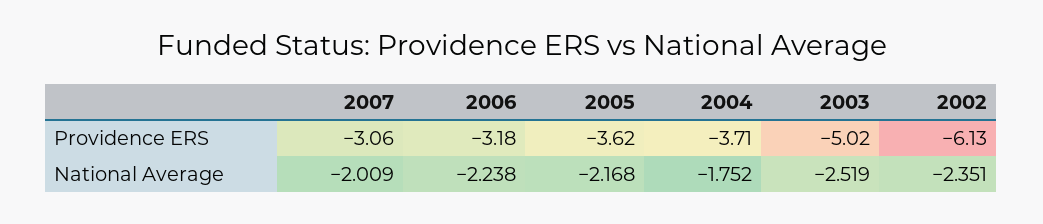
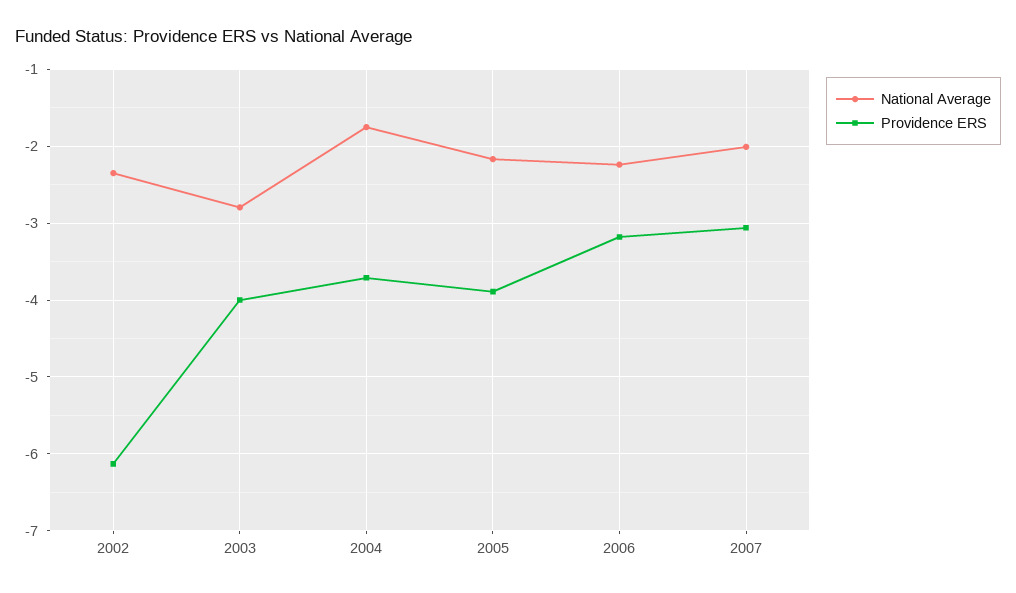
  {
    "Providence ERS": {
      "2007": -3.06,
      "2006": -3.18,
-     "2005": -3.62,
+     "2005": -3.9,
      "2004": -3.71,
-     "2003": -5.02,
+     "2003": -4,
      "2002": -6.13
    },
    "National Average": {
      "2007": -2.009,
      "2006": -2.238,
      "2005": -2.168,
      "2004": -1.752,
-     "2003": -2.519,
+     "2003": -2.8,
      "2002": -2.351
    }
  }

